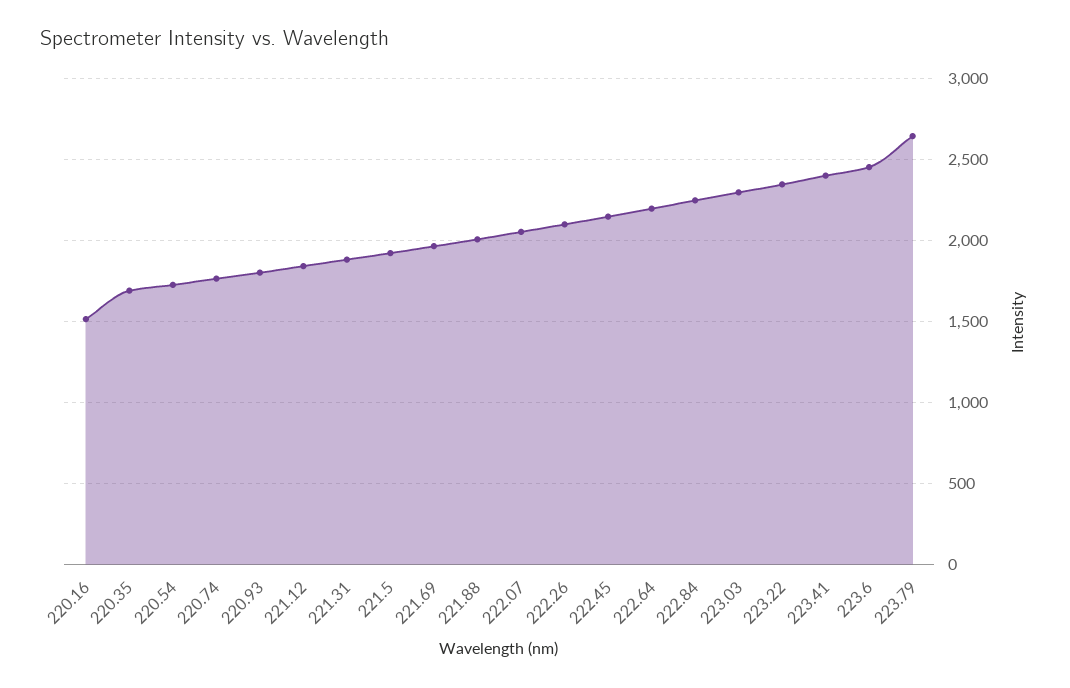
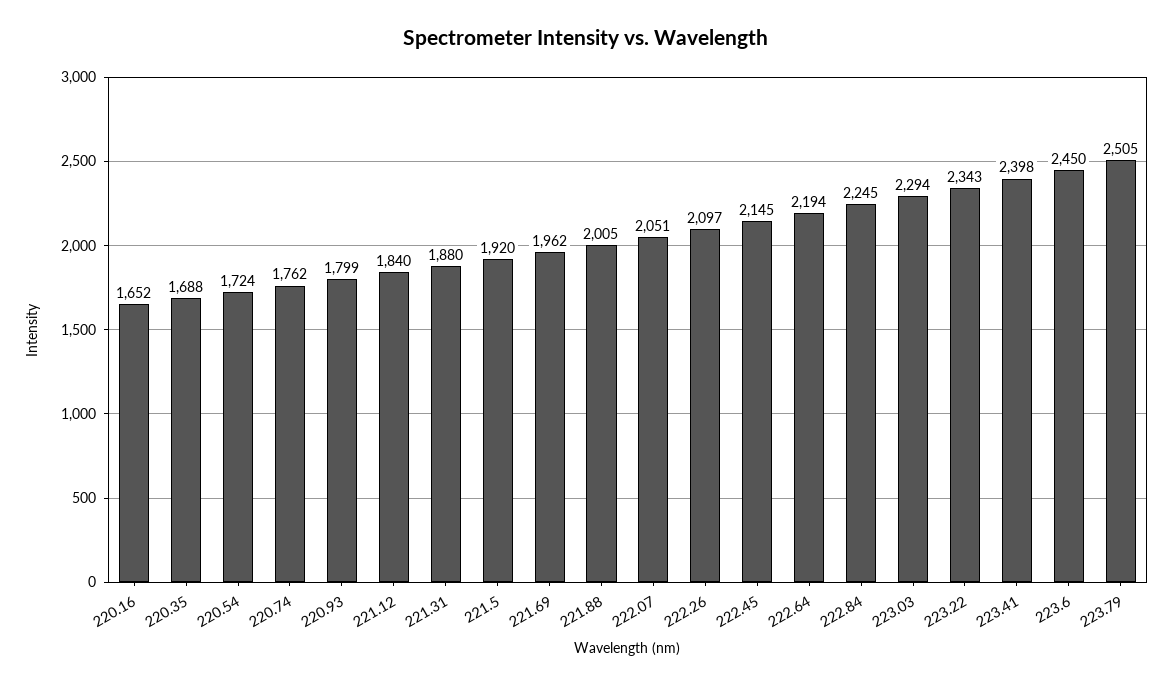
  {
-   "220.16": 1500,
+   "220.16": 1652,
    "220.35": 1688,
    "220.54": 1724,
    "220.74": 1762,
    "220.93": 1799,
    "221.12": 1840,
    "221.31": 1880,
    "221.5": 1920,
    "221.69": 1962,
    "221.88": 2005,
    "222.07": 2051,
    "222.26": 2097,
    "222.45": 2145,
    "222.64": 2194,
    "222.84": 2245,
    "223.03": 2294,
    "223.22": 2343,
    "223.41": 2398,
    "223.6": 2450,
-   "223.79": 2650
+   "223.79": 2505
  }

